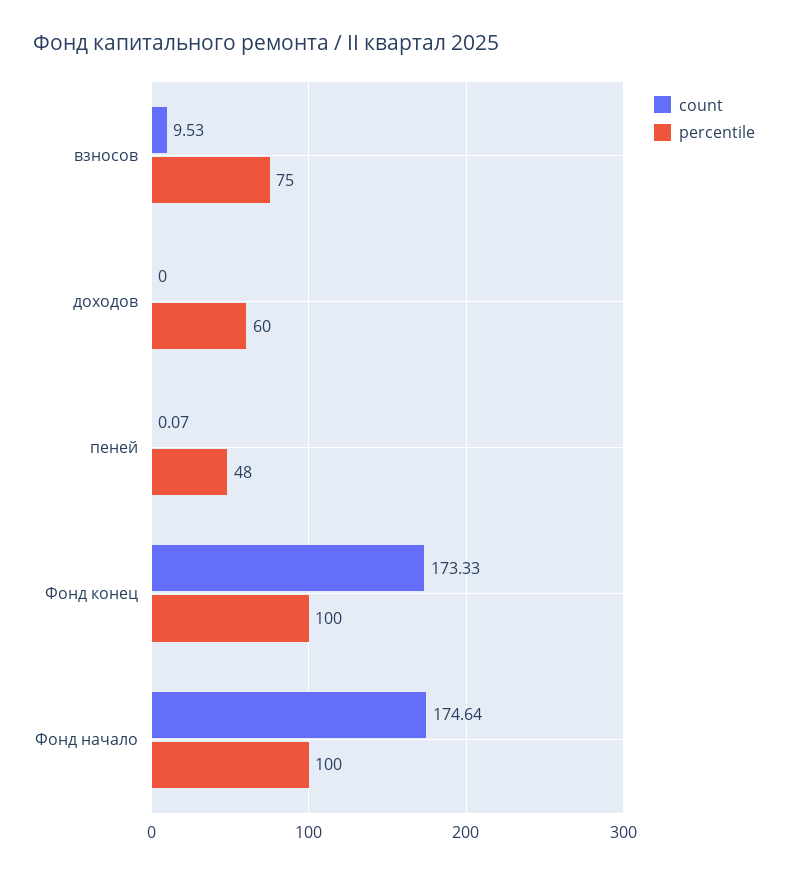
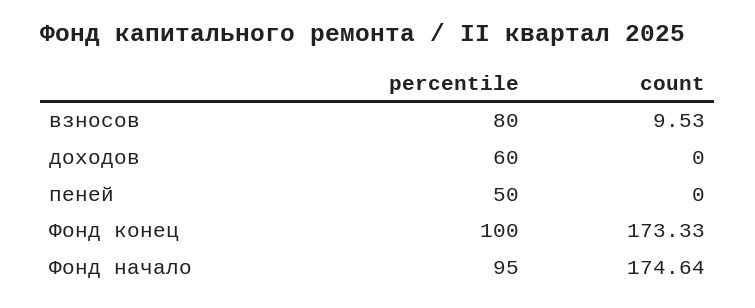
  {
    "count": {
      "взносов": 9.53,
      "доходов": 0,
-     "пеней": 0.07,
+     "пеней": 0,
      "Фонд конец": 173.33,
      "Фонд начало": 174.64
    },
    "percentile": {
-     "взносов": 75,
+     "взносов": 80,
      "доходов": 60,
-     "пеней": 48,
+     "пеней": 50,
      "Фонд конец": 100,
-     "Фонд начало": 100
+     "Фонд начало": 95
    }
  }

